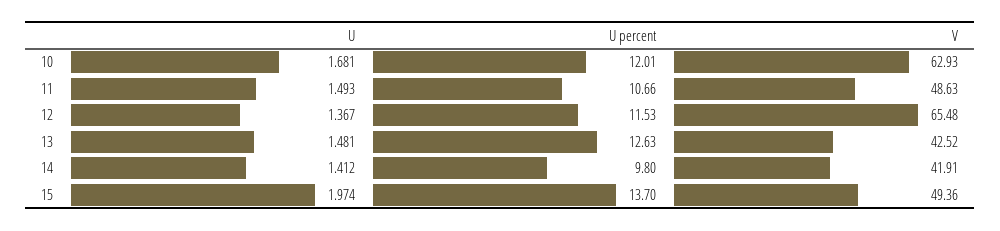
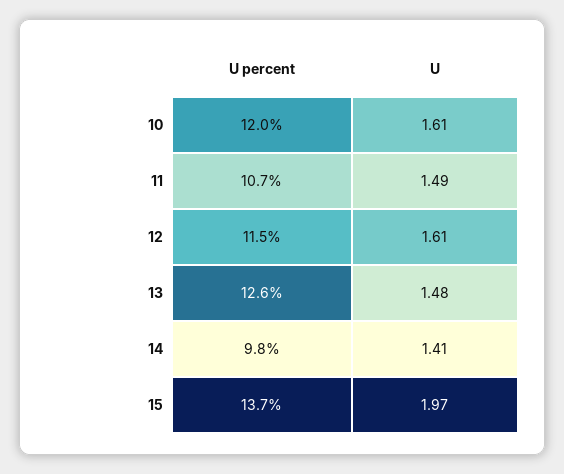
  {
    "U": {
-     "10": 1.681,
+     "10": 1.61,
      "11": 1.493,
-     "12": 1.367,
+     "12": 1.61,
      "13": 1.481,
      "14": 1.412,
      "15": 1.974
    },
    "U percent": {
      "10": 12.01,
      "11": 10.66,
      "12": 11.53,
      "13": 12.63,
      "14": 9.8,
      "15": 13.7
-   },
+   }
-   "V": {
-     "10": 62.93,
-     "11": 48.63,
-     "12": 65.48,
-     "13": 42.52,
-     "14": 41.91,
-     "15": 49.36
-   }
  }

